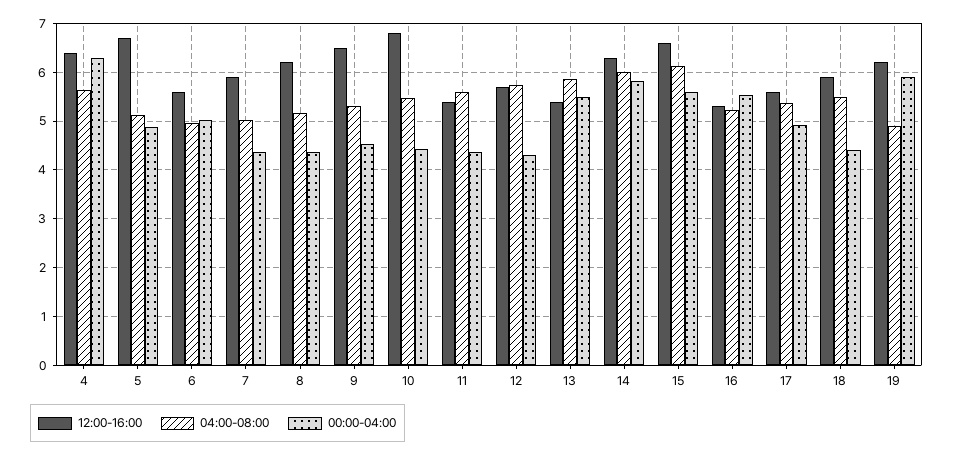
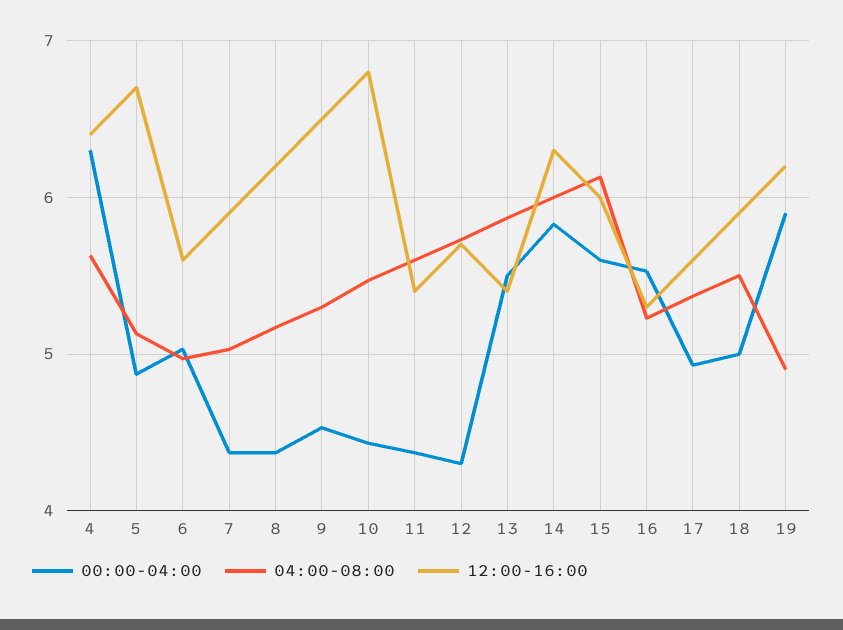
  {
    "12:00-16:00": {
      "4": 6.4,
      "5": 6.7,
      "6": 5.6,
      "7": 5.9,
      "8": 6.2,
      "9": 6.5,
      "10": 6.8,
      "11": 5.4,
      "12": 5.7,
      "13": 5.4,
      "14": 6.3,
-     "15": 6.6,
+     "15": 6,
      "16": 5.3,
      "17": 5.6,
      "18": 5.9,
      "19": 6.2
    },
    "04:00-08:00": {
      "4": 5.6,
      "5": 5.1,
      "6": 5,
      "7": 5,
      "8": 5.2,
      "9": 5.3,
      "10": 5.5,
      "11": 5.6,
      "12": 5.7,
      "13": 5.9,
      "14": 6,
      "15": 6.1,
      "16": 5.2,
      "17": 5.4,
      "18": 5.5,
      "19": 4.9
    },
    "00:00-04:00": {
      "4": 6.3,
      "5": 4.9,
      "6": 5,
      "7": 4.4,
      "8": 4.4,
      "9": 4.5,
      "10": 4.4,
      "11": 4.4,
      "12": 4.3,
      "13": 5.5,
      "14": 5.8,
      "15": 5.6,
      "16": 5.5,
      "17": 4.9,
-     "18": 4.4,
+     "18": 5,
      "19": 5.9
    }
  }

